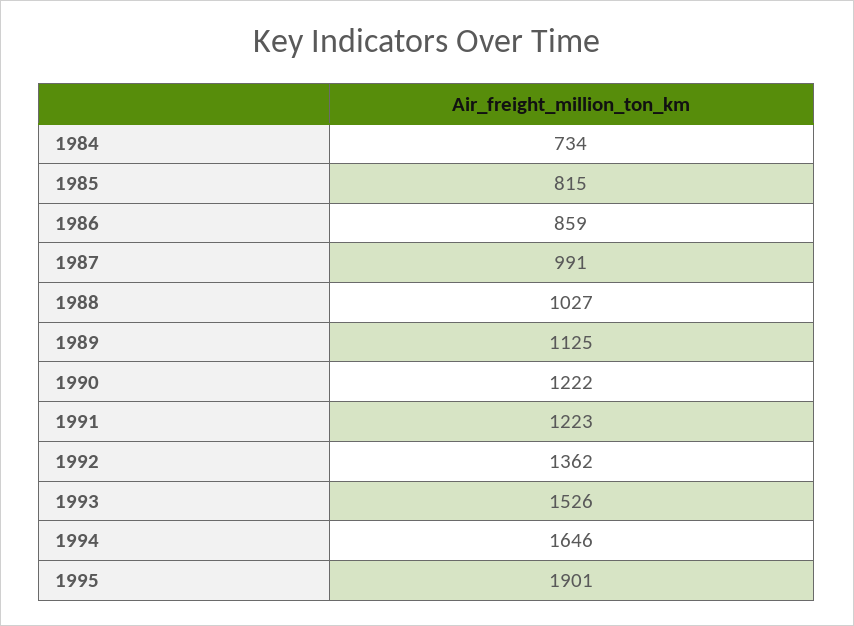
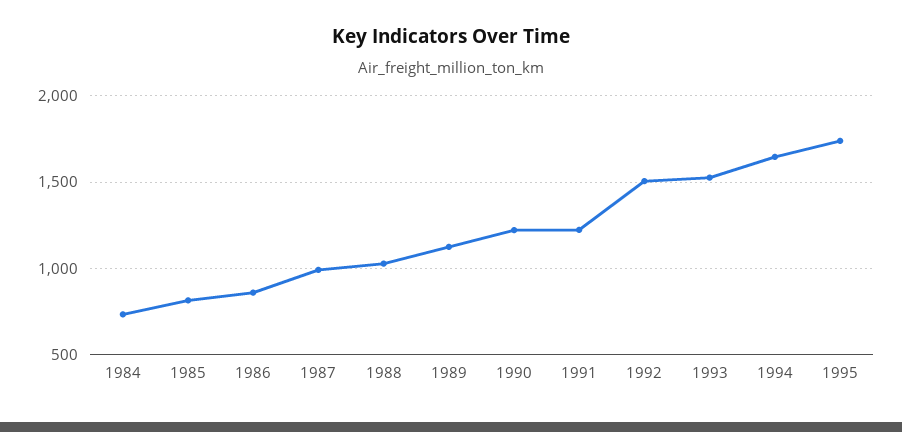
  {
    "1984": 734,
    "1985": 815,
    "1986": 859,
    "1987": 991,
    "1988": 1027,
    "1989": 1125,
    "1990": 1222,
    "1991": 1223,
-   "1992": 1362,
+   "1992": 1500,
    "1993": 1526,
    "1994": 1646,
-   "1995": 1901
+   "1995": 1750
  }

